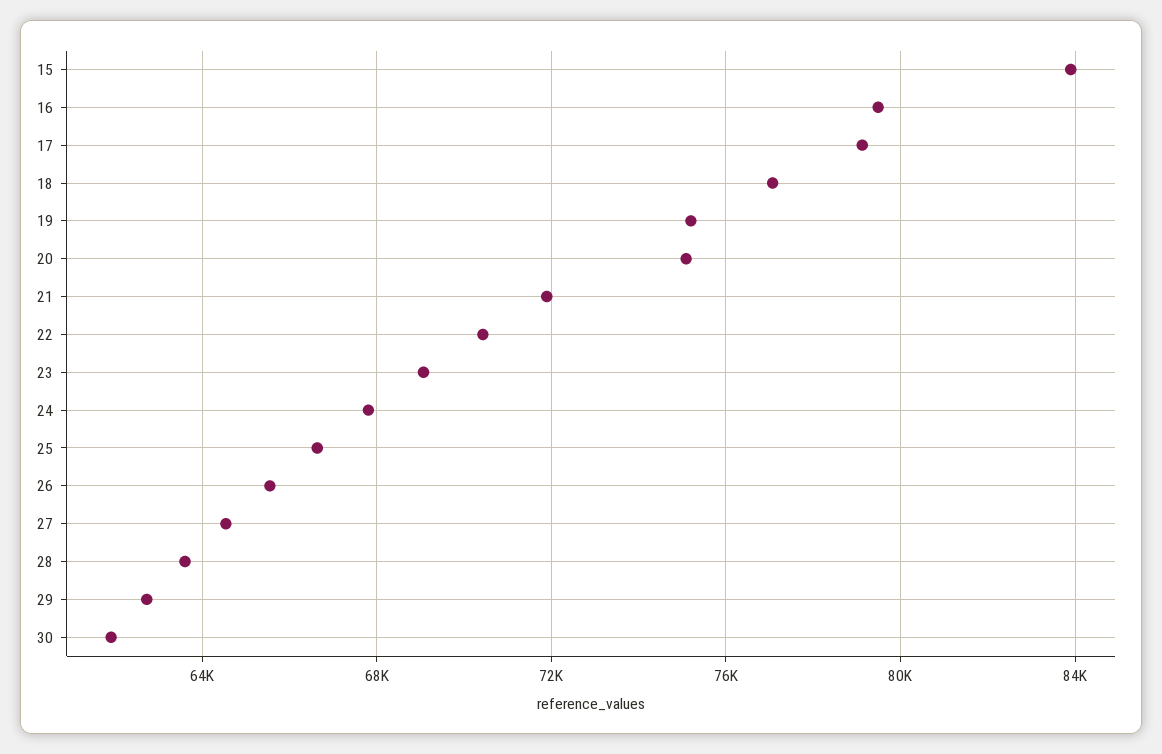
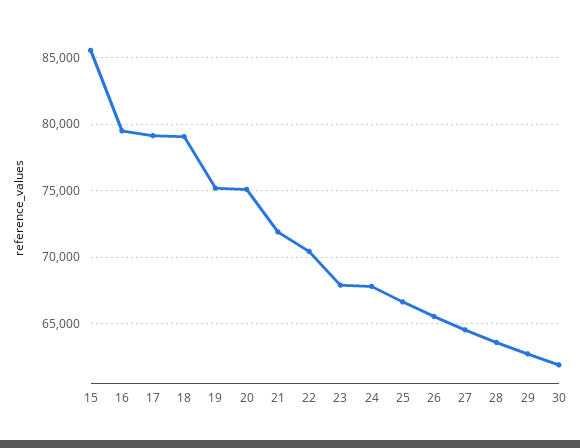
  {
-   "15": 84000,
+   "15": 85500,
    "16": 79500,
    "17": 79000,
-   "18": 77000,
+   "18": 79000,
    "19": 75000,
    "20": 75000,
    "21": 72000,
    "22": 70500,
-   "23": 69000,
+   "23": 68000,
    "24": 68000,
    "25": 66500,
    "26": 65500,
    "27": 64500,
    "28": 63500,
    "29": 62500,
    "30": 62000
  }

